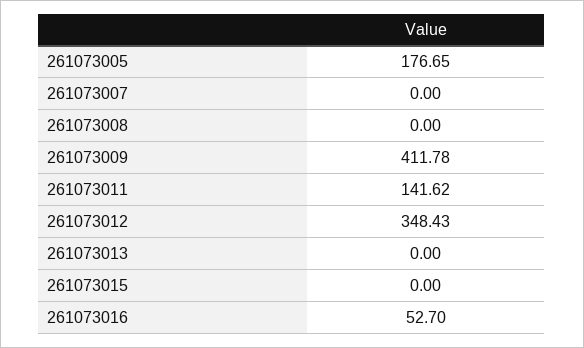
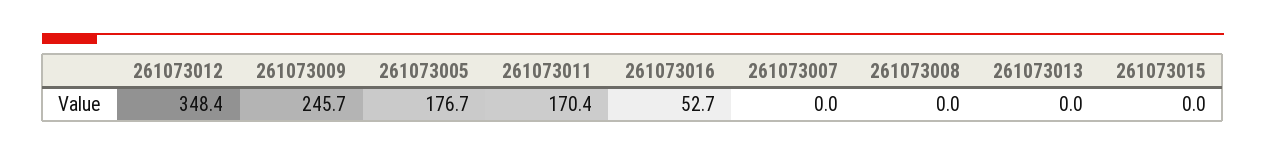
  {
    "261073005": 176.65,
    "261073007": 0,
    "261073008": 0,
-   "261073009": 411.78,
+   "261073009": 245.7,
-   "261073011": 141.62,
+   "261073011": 170.4,
    "261073012": 348.43,
    "261073013": 0,
    "261073015": 0,
    "261073016": 52.7
  }

